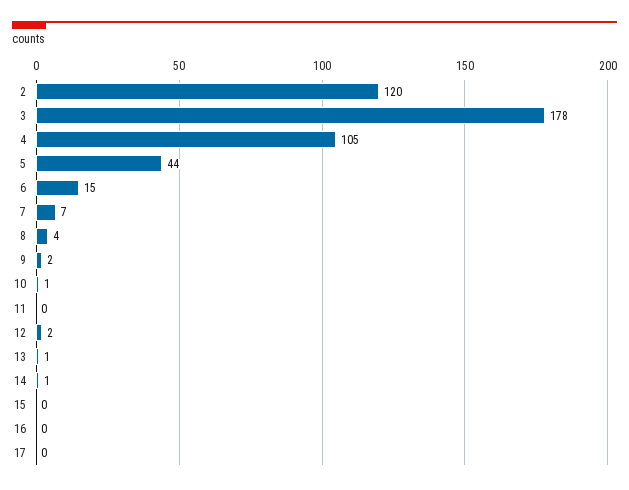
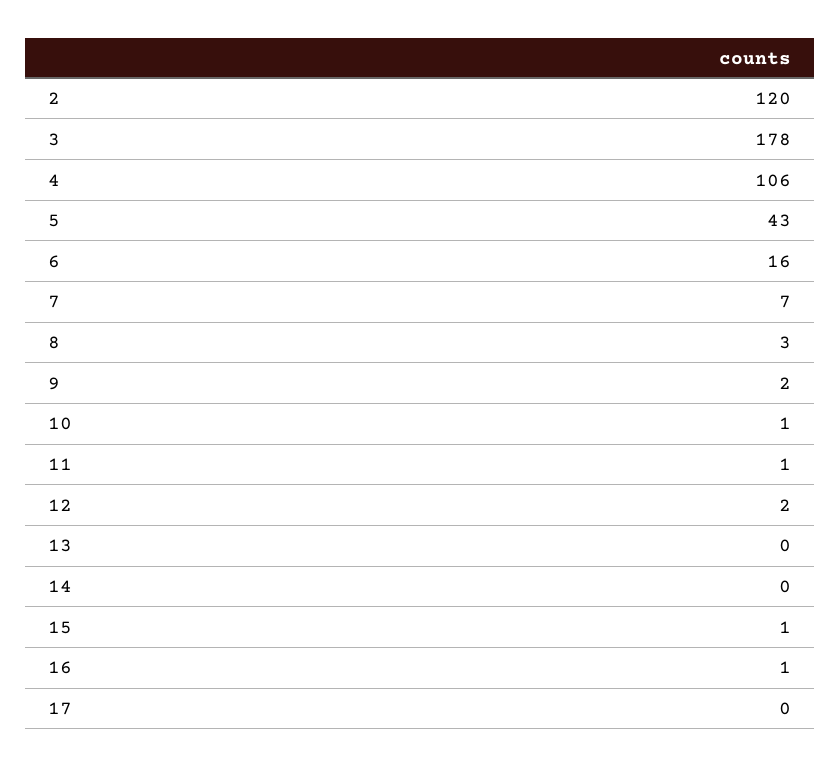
  {
    "2": 120,
    "3": 178,
-   "4": 105,
+   "4": 106,
-   "5": 44,
+   "5": 43,
-   "6": 15,
+   "6": 16,
    "7": 7,
-   "8": 4,
+   "8": 3,
    "9": 2,
    "10": 1,
-   "11": 0,
+   "11": 1,
    "12": 2,
-   "13": 1,
+   "13": 0,
-   "14": 1,
+   "14": 0,
-   "15": 0,
+   "15": 1,
-   "16": 0,
+   "16": 1,
    "17": 0
  }

